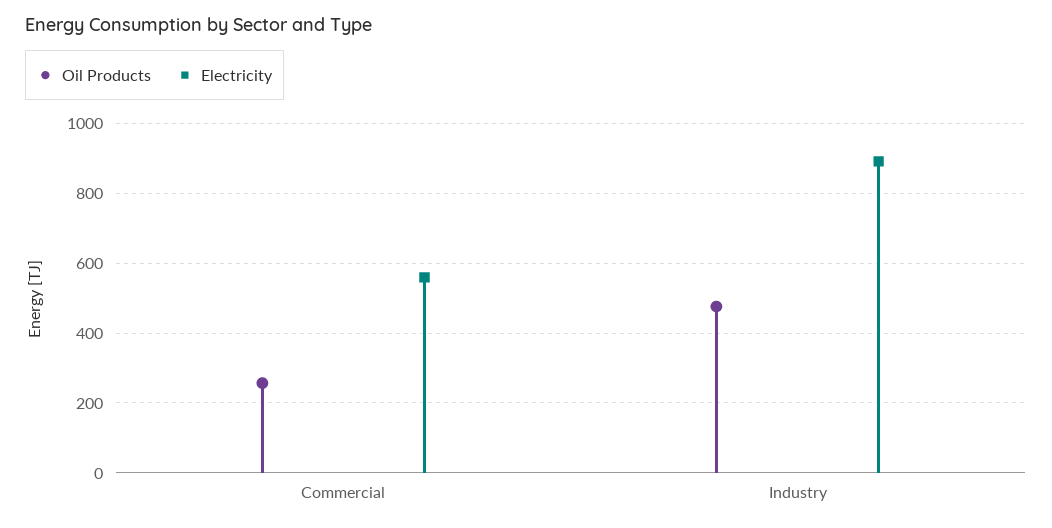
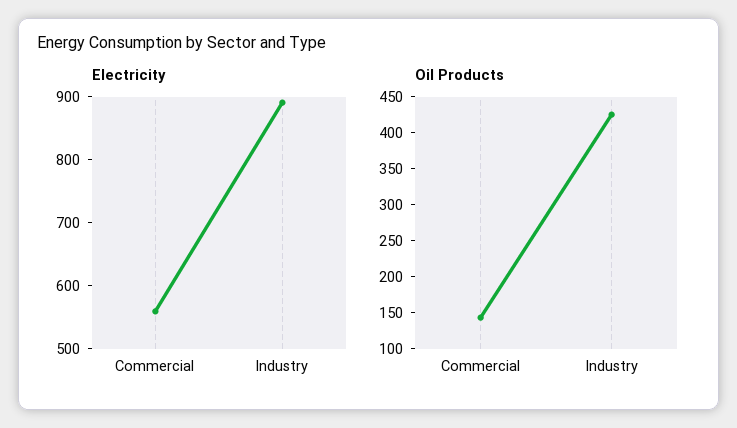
  {
    "Oil Products": {
-     "Commercial": 260,
+     "Commercial": 150,
-     "Industry": 480
+     "Industry": 425
    },
    "Electricity": {
      "Commercial": 560,
      "Industry": 900
    }
  }

